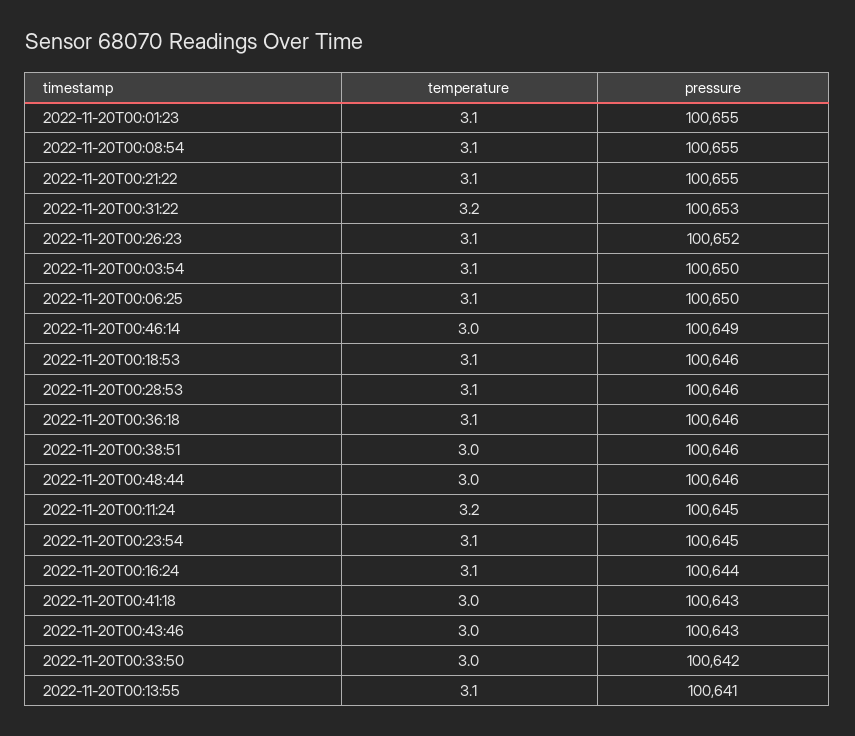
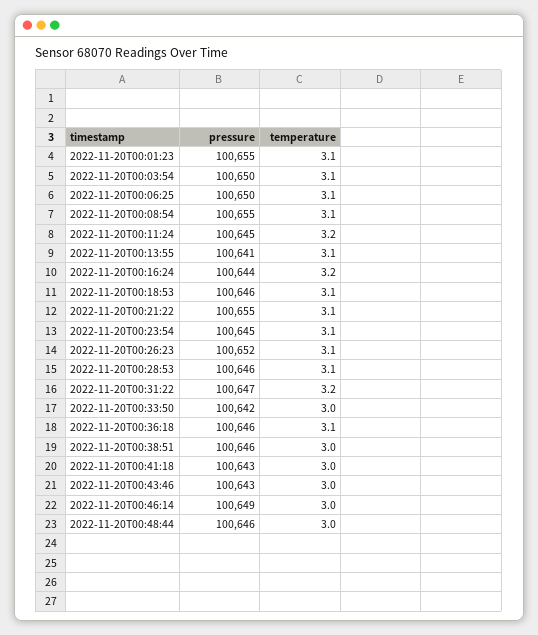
  {
    "temperature": {
      "2022-11-20T00:01:23": 3.1,
      "2022-11-20T00:08:54": 3.1,
      "2022-11-20T00:21:22": 3.1,
      "2022-11-20T00:31:22": 3.2,
      "2022-11-20T00:26:23": 3.1,
      "2022-11-20T00:03:54": 3.1,
      "2022-11-20T00:06:25": 3.1,
      "2022-11-20T00:46:14": 3,
      "2022-11-20T00:18:53": 3.1,
      "2022-11-20T00:28:53": 3.1,
      "2022-11-20T00:36:18": 3.1,
      "2022-11-20T00:38:51": 3,
      "2022-11-20T00:48:44": 3,
      "2022-11-20T00:11:24": 3.2,
      "2022-11-20T00:23:54": 3.1,
-     "2022-11-20T00:16:24": 3.1,
+     "2022-11-20T00:16:24": 3.2,
      "2022-11-20T00:41:18": 3,
      "2022-11-20T00:43:46": 3,
      "2022-11-20T00:33:50": 3,
      "2022-11-20T00:13:55": 3.1
    },
    "pressure": {
      "2022-11-20T00:01:23": 100655,
      "2022-11-20T00:08:54": 100655,
      "2022-11-20T00:21:22": 100655,
-     "2022-11-20T00:31:22": 100653,
+     "2022-11-20T00:31:22": 100647,
      "2022-11-20T00:26:23": 100652,
      "2022-11-20T00:03:54": 100650,
      "2022-11-20T00:06:25": 100650,
      "2022-11-20T00:46:14": 100649,
      "2022-11-20T00:18:53": 100646,
      "2022-11-20T00:28:53": 100646,
      "2022-11-20T00:36:18": 100646,
      "2022-11-20T00:38:51": 100646,
      "2022-11-20T00:48:44": 100646,
      "2022-11-20T00:11:24": 100645,
      "2022-11-20T00:23:54": 100645,
      "2022-11-20T00:16:24": 100644,
      "2022-11-20T00:41:18": 100643,
      "2022-11-20T00:43:46": 100643,
      "2022-11-20T00:33:50": 100642,
      "2022-11-20T00:13:55": 100641
    }
  }

